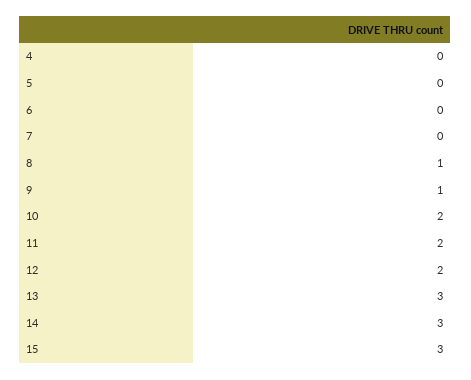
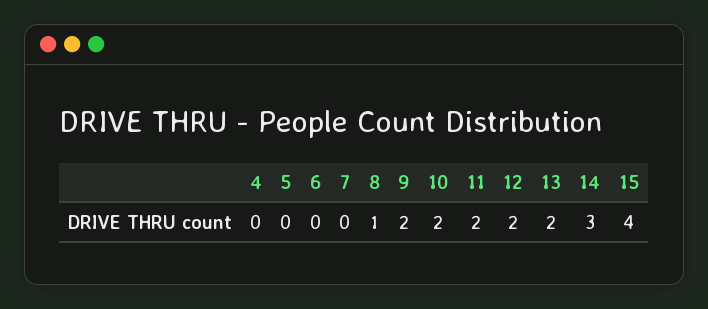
  {
    "4": 0,
    "5": 0,
    "6": 0,
    "7": 0,
    "8": 1,
-   "9": 1,
+   "9": 2,
    "10": 2,
    "11": 2,
    "12": 2,
-   "13": 3,
+   "13": 2,
    "14": 3,
-   "15": 3
+   "15": 4
  }

